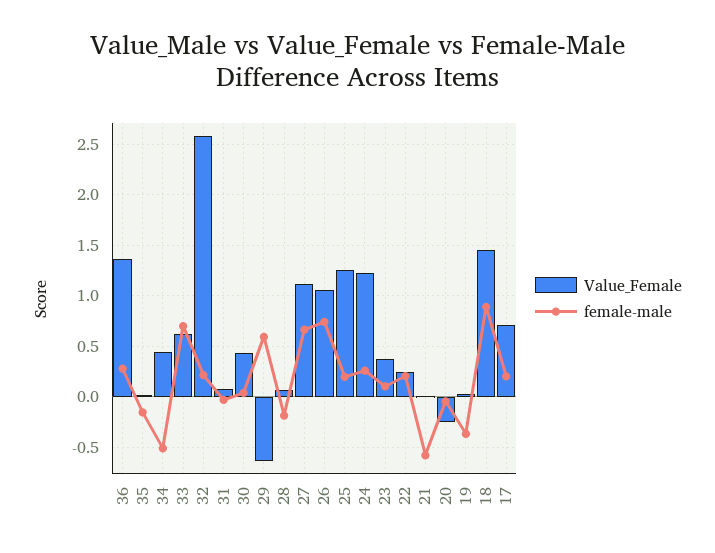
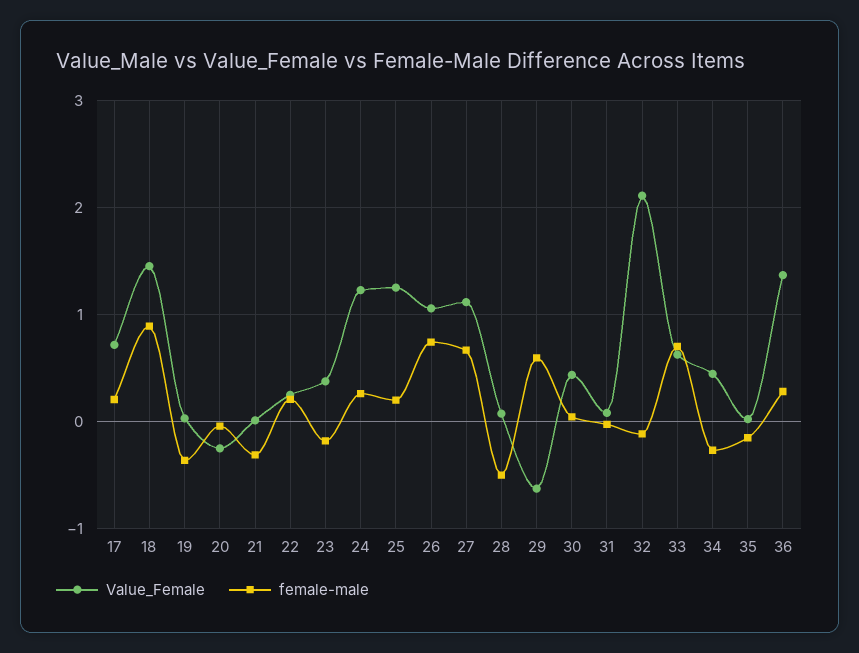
  {
    "Value_Female": {
      "36": 1.4,
      "35": 0,
      "34": 0.4,
      "33": 0.6,
-     "32": 2.6,
+     "32": 2.1,
      "31": 0.1,
      "30": 0.4,
      "29": -0.6,
      "28": 0.1,
      "27": 1.1,
      "26": 1.1,
      "25": 1.2,
      "24": 1.2,
      "23": 0.4,
      "22": 0.2,
      "21": 0,
      "20": -0.3,
      "19": 0,
      "18": 1.5,
      "17": 0.7
    },
    "female-male": {
      "36": 0.3,
      "35": -0.2,
-     "34": -0.5,
+     "34": -0.3,
      "33": 0.7,
-     "32": 0.2,
+     "32": -0.1,
      "31": 0,
      "30": 0,
      "29": 0.6,
-     "28": -0.2,
+     "28": -0.5,
      "27": 0.7,
      "26": 0.7,
      "25": 0.2,
      "24": 0.3,
-     "23": 0.1,
+     "23": -0.2,
      "22": 0.2,
-     "21": -0.6,
+     "21": -0.3,
      "20": 0,
      "19": -0.4,
      "18": 0.9,
      "17": 0.2
    }
  }

